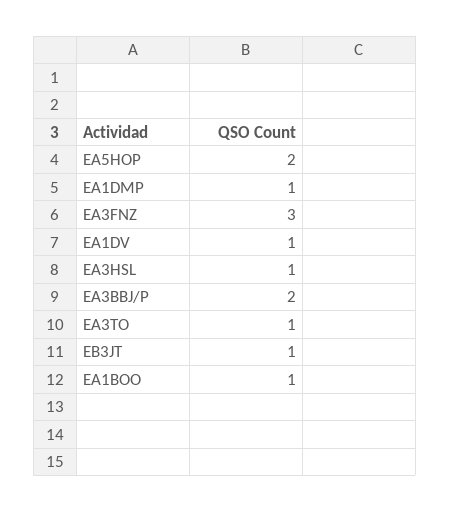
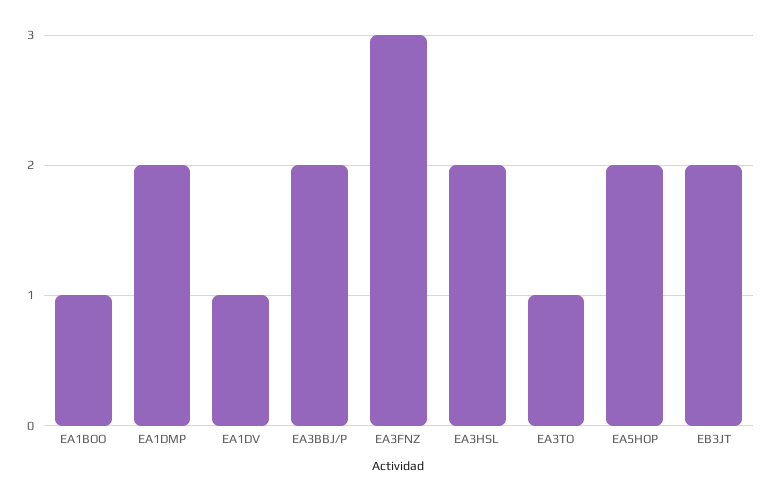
  {
    "EA5HOP": 2,
-   "EA1DMP": 1,
+   "EA1DMP": 2,
    "EA3FNZ": 3,
    "EA1DV": 1,
-   "EA3HSL": 1,
+   "EA3HSL": 2,
    "EA3BBJ/P": 2,
    "EA3TO": 1,
-   "EB3JT": 1,
+   "EB3JT": 2,
    "EA1BOO": 1
  }

